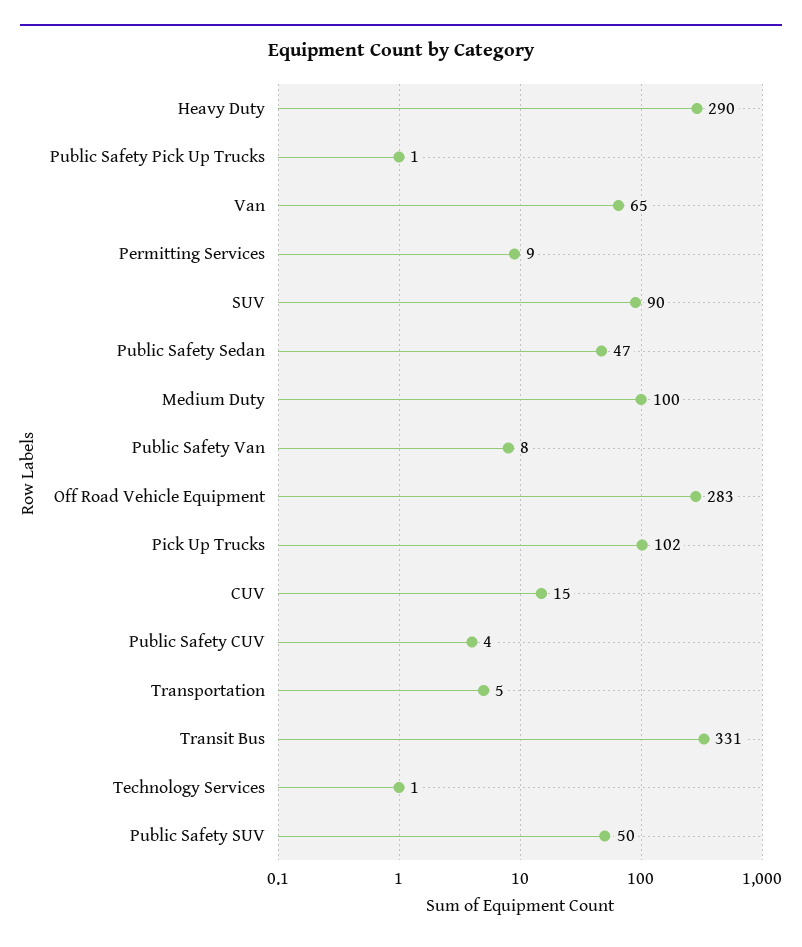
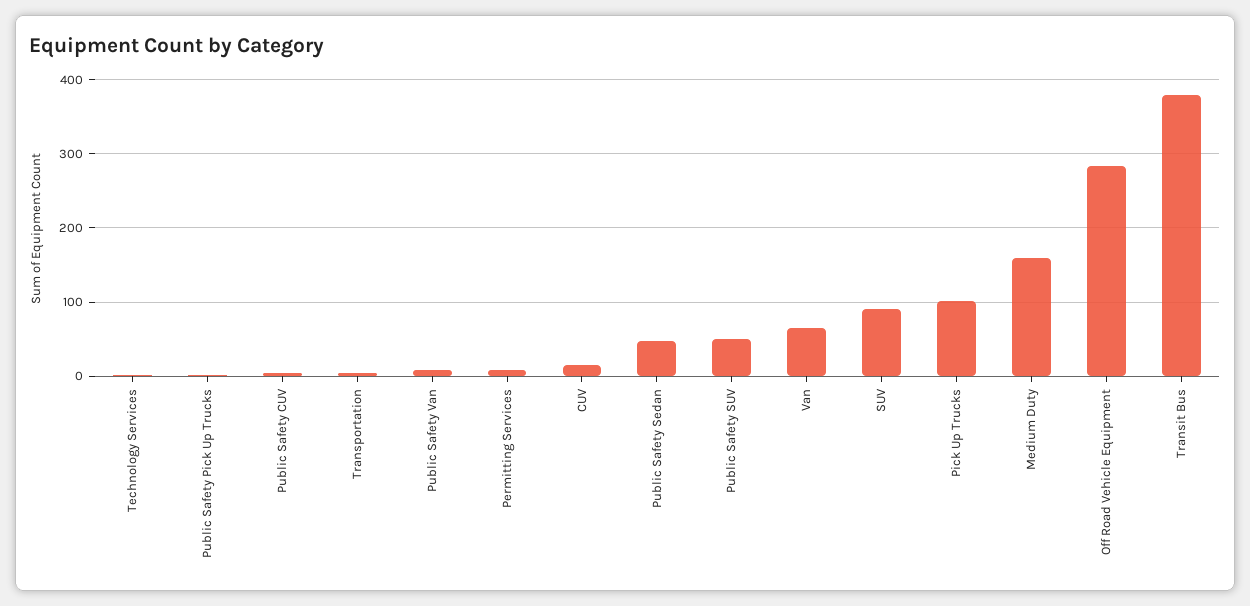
  {
-   "Heavy Duty": 290,
    "Public Safety Pick Up Trucks": 1,
    "Van": 65,
    "Permitting Services": 9,
    "SUV": 90,
    "Public Safety Sedan": 47,
-   "Medium Duty": 100,
+   "Medium Duty": 160,
    "Public Safety Van": 8,
    "Off Road Vehicle Equipment": 283,
    "Pick Up Trucks": 102,
    "CUV": 15,
    "Public Safety CUV": 4,
    "Transportation": 5,
-   "Transit Bus": 331,
+   "Transit Bus": 380,
    "Technology Services": 1,
    "Public Safety SUV": 50
  }

